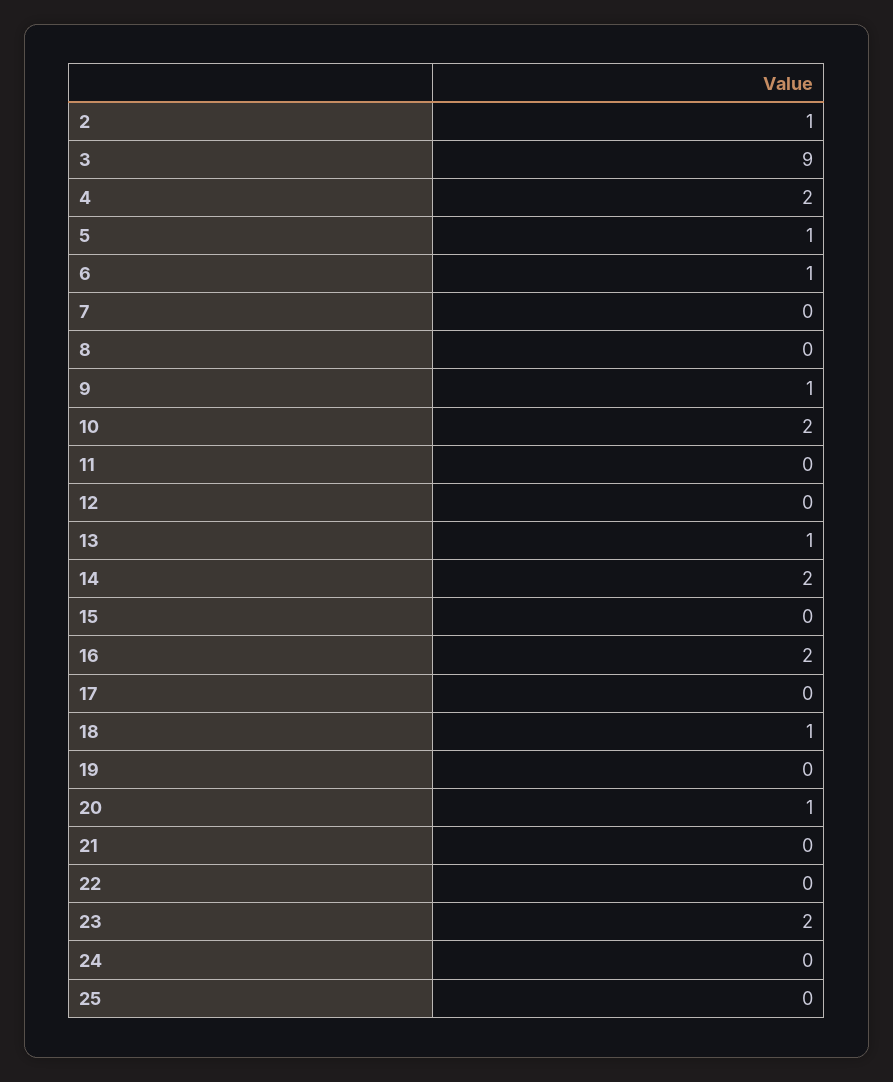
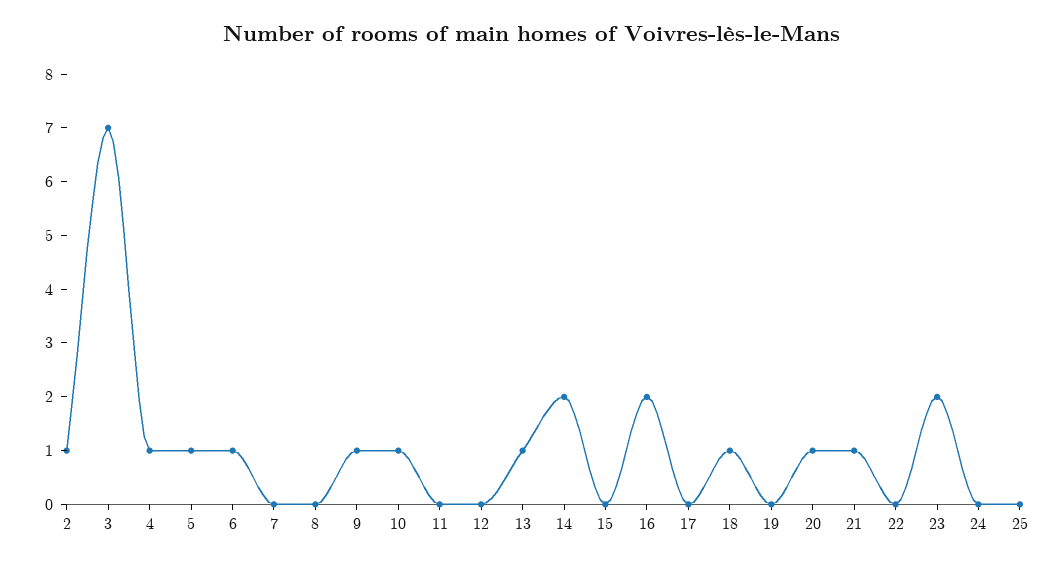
  {
    "2": 1,
-   "3": 9,
+   "3": 7,
-   "4": 2,
+   "4": 1,
    "5": 1,
    "6": 1,
    "7": 0,
    "8": 0,
    "9": 1,
-   "10": 2,
+   "10": 1,
    "11": 0,
    "12": 0,
    "13": 1,
    "14": 2,
    "15": 0,
    "16": 2,
    "17": 0,
    "18": 1,
    "19": 0,
    "20": 1,
-   "21": 0,
+   "21": 1,
    "22": 0,
    "23": 2,
    "24": 0,
    "25": 0
  }

